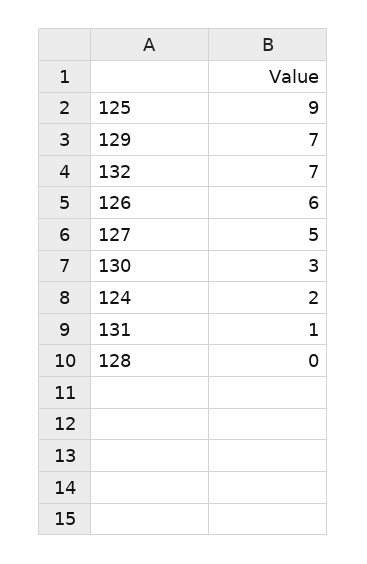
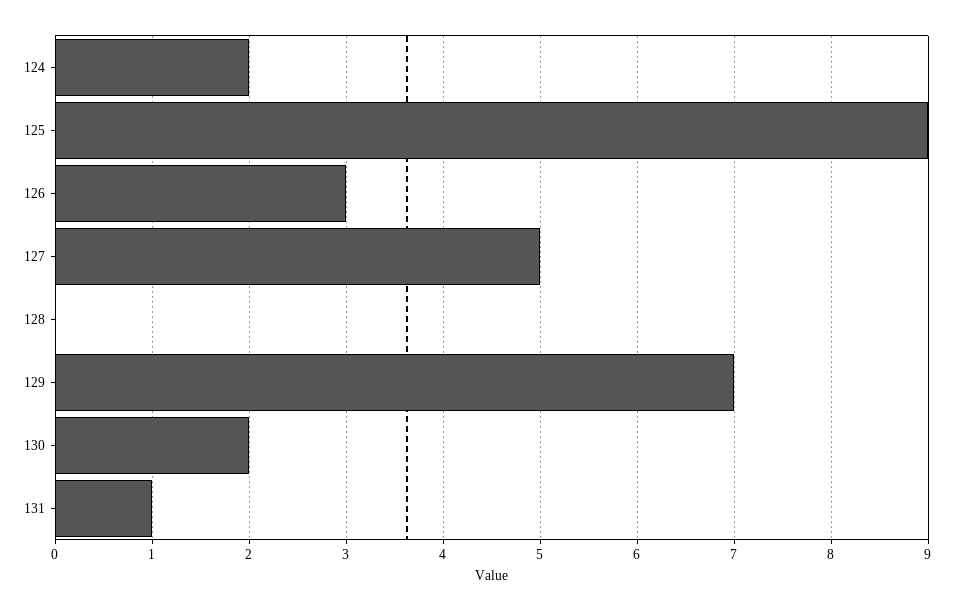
  {
    "125": 9,
    "129": 7,
-   "132": 7,
-   "126": 6,
+   "126": 3,
    "127": 5,
-   "130": 3,
+   "130": 2,
    "124": 2,
    "131": 1,
    "128": 0
  }

